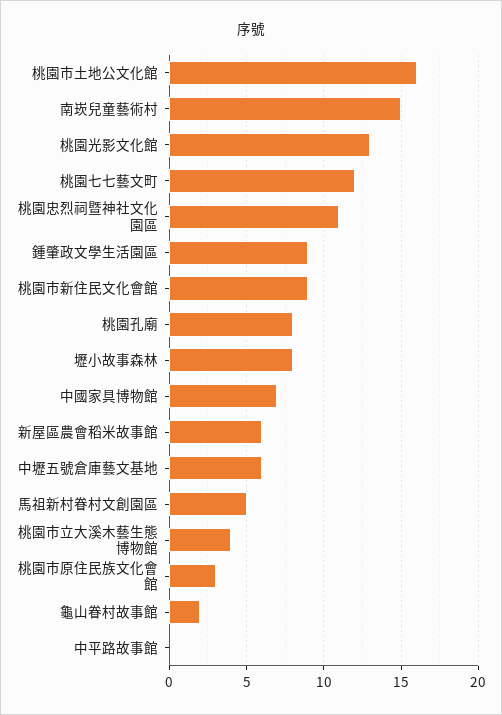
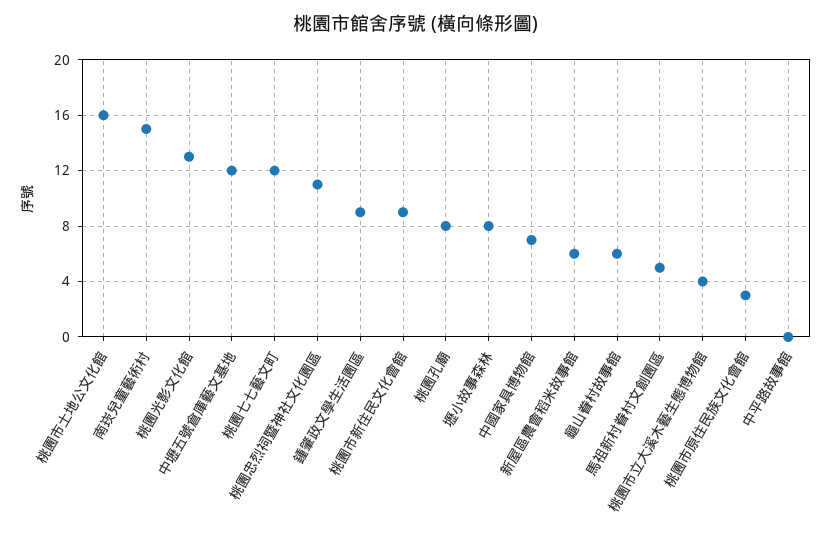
  {
    "桃園市土地公文化館": 16,
    "南崁兒童藝術村": 15,
    "桃園光影文化館": 13,
    "桃園七七藝文町": 12,
    "桃園忠烈祠暨神社文化園區": 11,
    "鍾肇政文學生活園區": 9,
    "桃園市新住民文化會館": 9,
    "桃園孔廟": 8,
    "壢小故事森林": 8,
    "中國家具博物館": 7,
    "新屋區農會稻米故事館": 6,
-   "中壢五號倉庫藝文基地": 6,
+   "中壢五號倉庫藝文基地": 12,
    "馬祖新村眷村文創園區": 5,
    "桃園市立大溪木藝生態博物館": 4,
    "桃園市原住民族文化會館": 3,
-   "龜山眷村故事館": 2,
+   "龜山眷村故事館": 6,
    "中平路故事館": 0
  }

